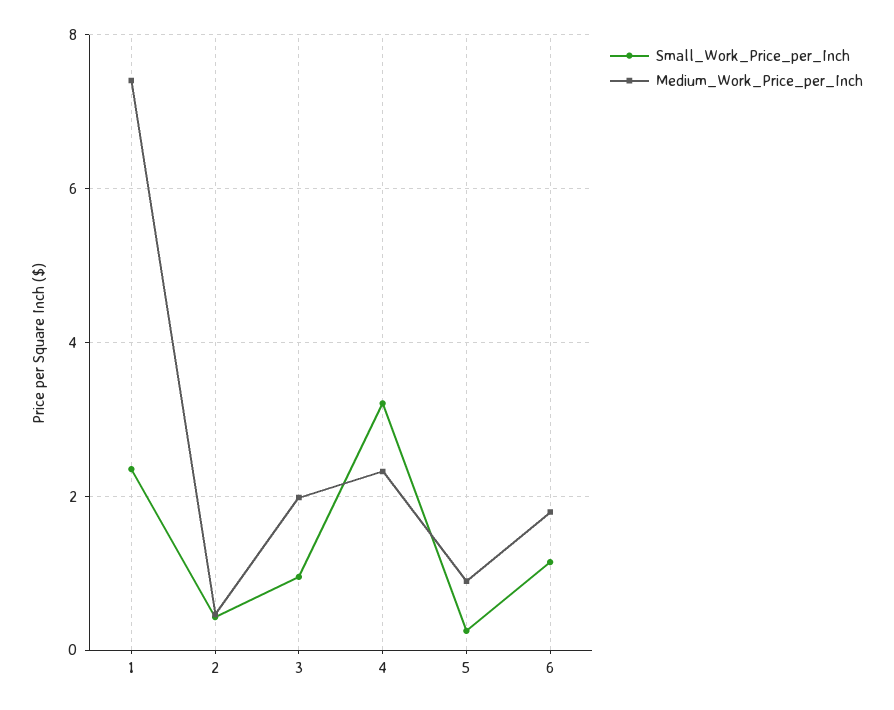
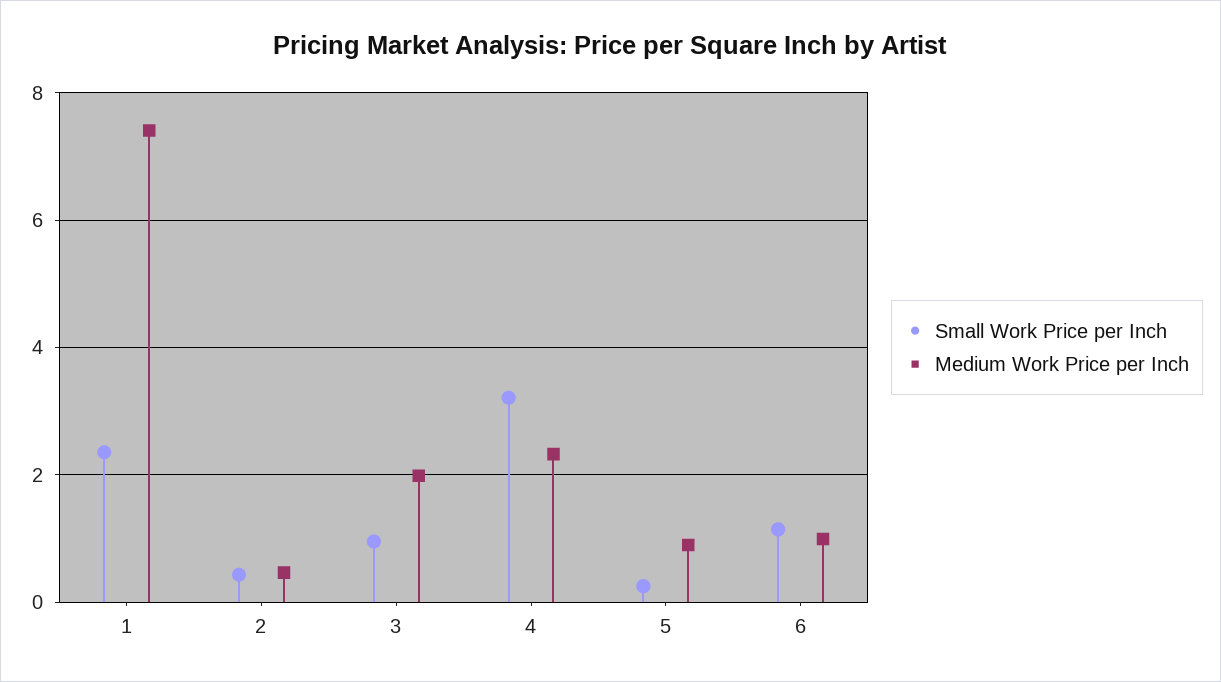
  {
    "Small_Work_Price_per_Inch": {
      "1": 2.4,
      "2": 0.4,
      "3": 1,
      "4": 3.2,
      "5": 0.2,
      "6": 1.2
    },
    "Medium_Work_Price_per_Inch": {
      "1": 7.4,
      "2": 0.4,
      "3": 2,
      "4": 2.4,
      "5": 0.8,
-     "6": 1.8
+     "6": 1
    }
  }

